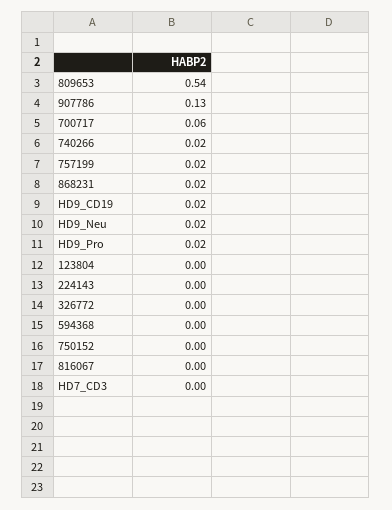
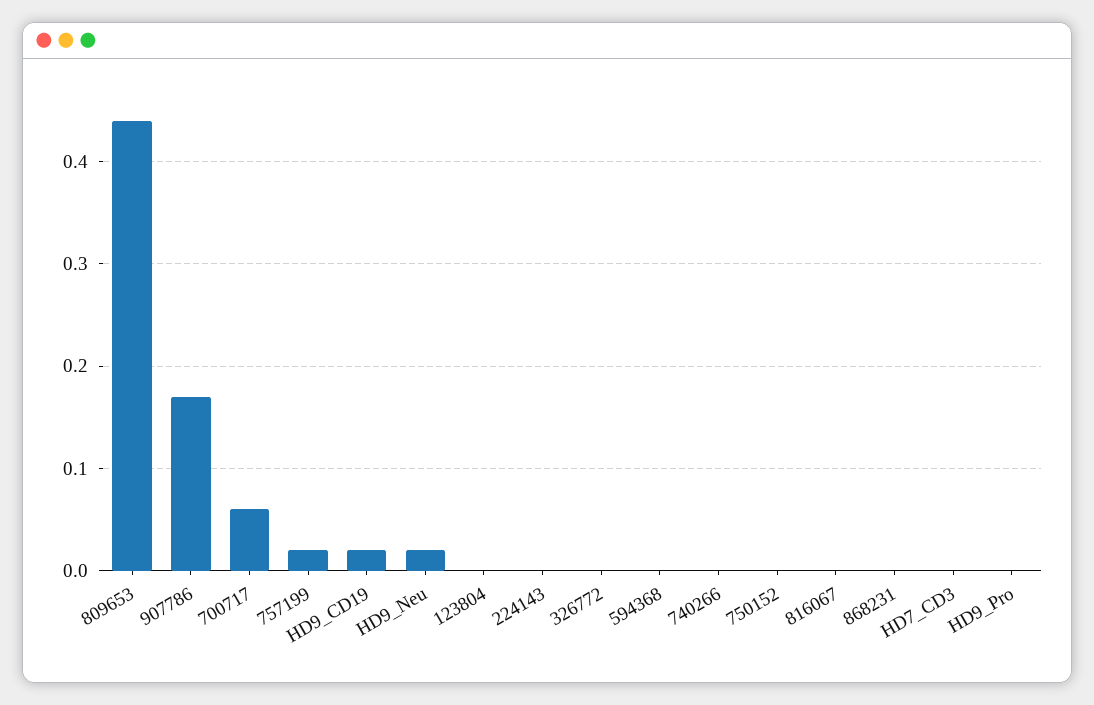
  {
-   "809653": 0.54,
+   "809653": 0.44,
-   "907786": 0.13,
+   "907786": 0.17,
    "700717": 0.06,
-   "740266": 0.02,
+   "740266": 0,
    "757199": 0.02,
-   "868231": 0.02,
+   "868231": 0,
    "HD9_CD19": 0.02,
    "HD9_Neu": 0.02,
-   "HD9_Pro": 0.02,
+   "HD9_Pro": 0,
    "123804": 0,
    "224143": 0,
    "326772": 0,
    "594368": 0,
    "750152": 0,
    "816067": 0,
    "HD7_CD3": 0
  }

